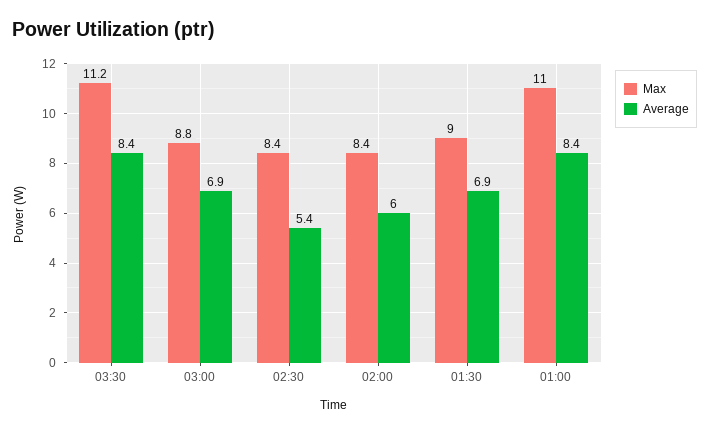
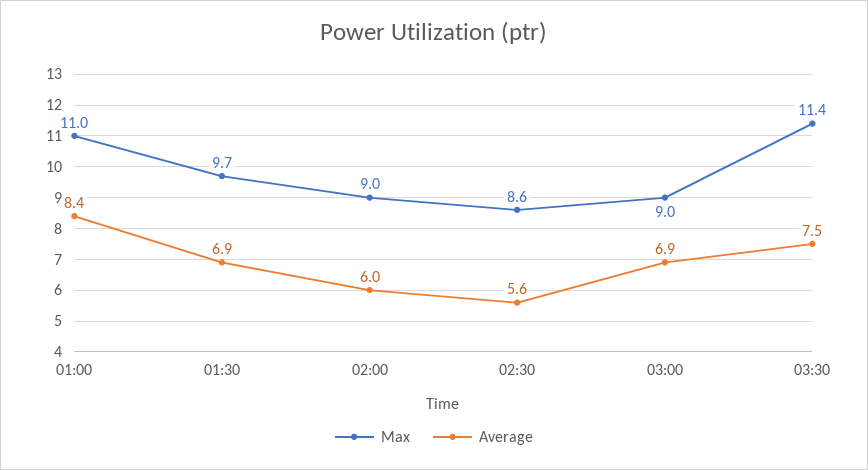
  {
    "Max": {
-     "03:30": 11.2,
+     "03:30": 11.4,
-     "03:00": 8.8,
+     "03:00": 9,
-     "02:30": 8.4,
+     "02:30": 8.6,
-     "02:00": 8.4,
+     "02:00": 9,
-     "01:30": 9,
+     "01:30": 9.7,
      "01:00": 11
    },
    "Average": {
-     "03:30": 8.4,
+     "03:30": 7.5,
      "03:00": 6.9,
-     "02:30": 5.4,
+     "02:30": 5.6,
      "02:00": 6,
      "01:30": 6.9,
      "01:00": 8.4
    }
  }

